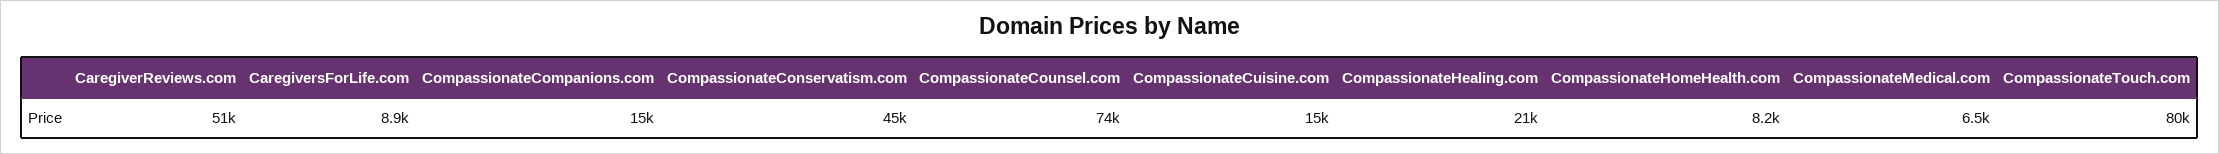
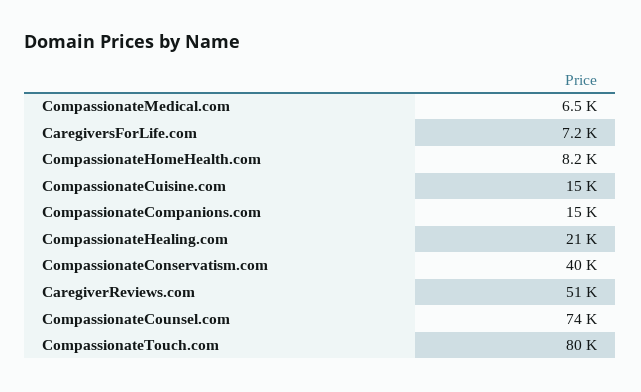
  {
    "CaregiverReviews.com": 51000,
-   "CaregiversForLife.com": 8900,
+   "CaregiversForLife.com": 7200,
    "CompassionateCompanions.com": 15000,
-   "CompassionateConservatism.com": 45000,
+   "CompassionateConservatism.com": 40000,
    "CompassionateCounsel.com": 74000,
    "CompassionateCuisine.com": 15000,
    "CompassionateHealing.com": 21000,
    "CompassionateHomeHealth.com": 8200,
    "CompassionateMedical.com": 6500,
    "CompassionateTouch.com": 80000
  }

